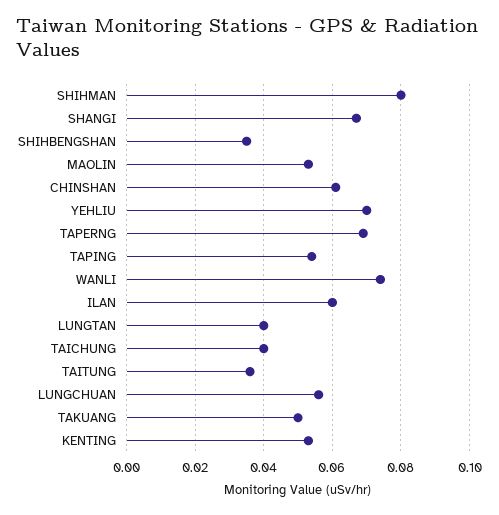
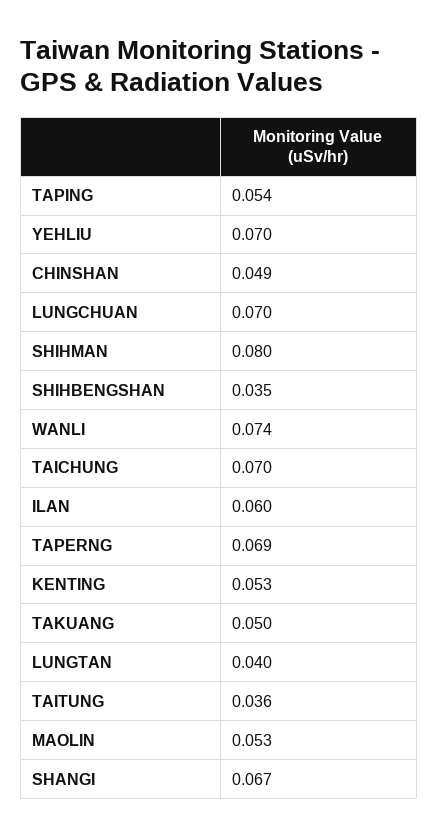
  {
    "SHIHMAN": 0.08,
    "SHANGI": 0.067,
    "SHIHBENGSHAN": 0.035,
    "MAOLIN": 0.053,
-   "CHINSHAN": 0.06,
+   "CHINSHAN": 0.049,
    "YEHLIU": 0.07,
    "TAPERNG": 0.069,
    "TAPING": 0.054,
    "WANLI": 0.074,
    "ILAN": 0.06,
    "LUNGTAN": 0.04,
-   "TAICHUNG": 0.04,
+   "TAICHUNG": 0.07,
    "TAITUNG": 0.036,
-   "LUNGCHUAN": 0.055,
+   "LUNGCHUAN": 0.07,
    "TAKUANG": 0.05,
    "KENTING": 0.053
  }

